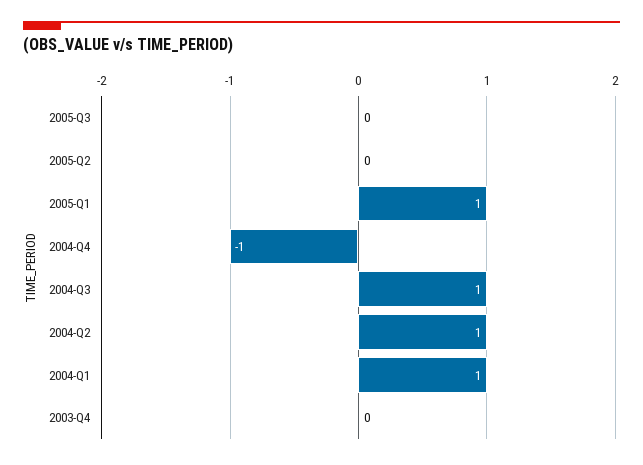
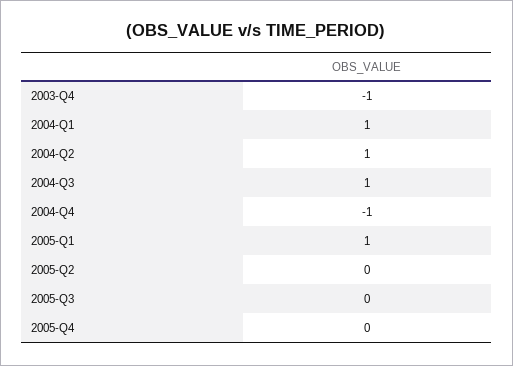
  {
    "2005-Q3": 0,
    "2005-Q2": 0,
    "2005-Q1": 1,
    "2004-Q4": -1,
    "2004-Q3": 1,
    "2004-Q2": 1,
    "2004-Q1": 1,
-   "2003-Q4": 0
+   "2003-Q4": -1,
+   "2005-Q4": 0
  }

